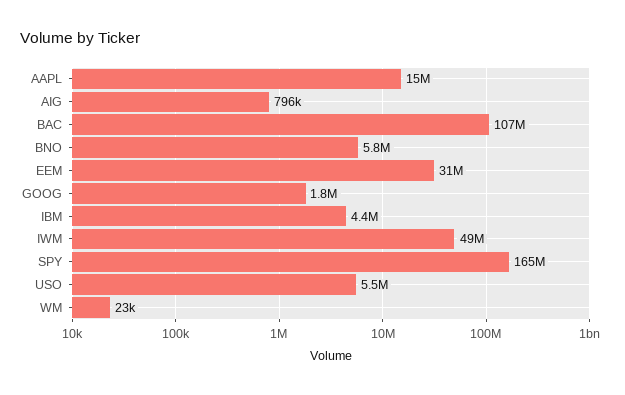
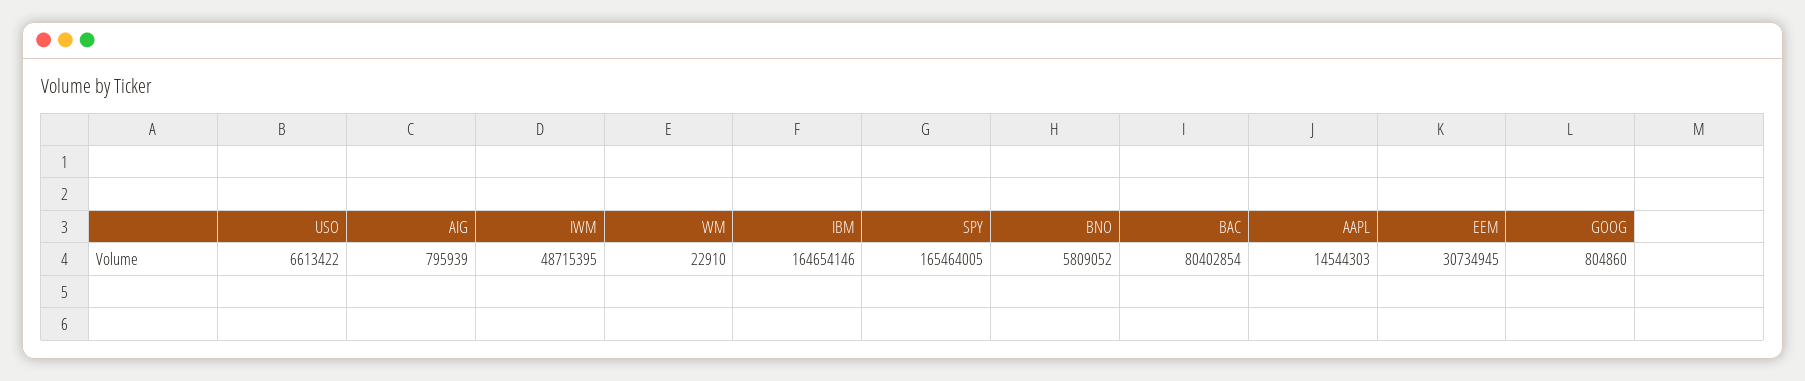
  {
    "AAPL": 14544303,
    "AIG": 795939,
-   "BAC": 107000000,
+   "BAC": 80402854,
    "BNO": 5809052,
    "EEM": 30734945,
-   "GOOG": 1800000,
+   "GOOG": 804860,
-   "IBM": 4400000,
+   "IBM": 164654146,
    "IWM": 48715395,
    "SPY": 165464005,
-   "USO": 5500000,
+   "USO": 6613422,
    "WM": 22910
  }

